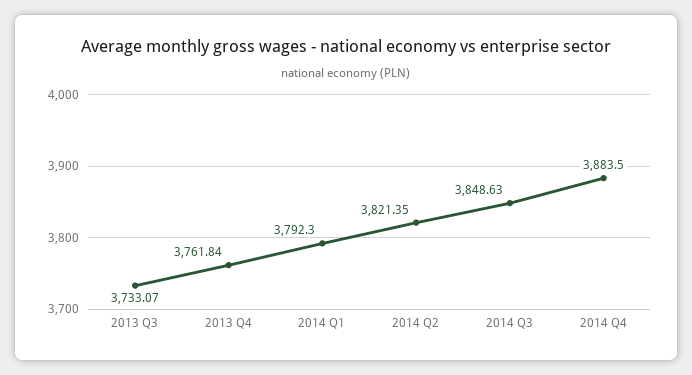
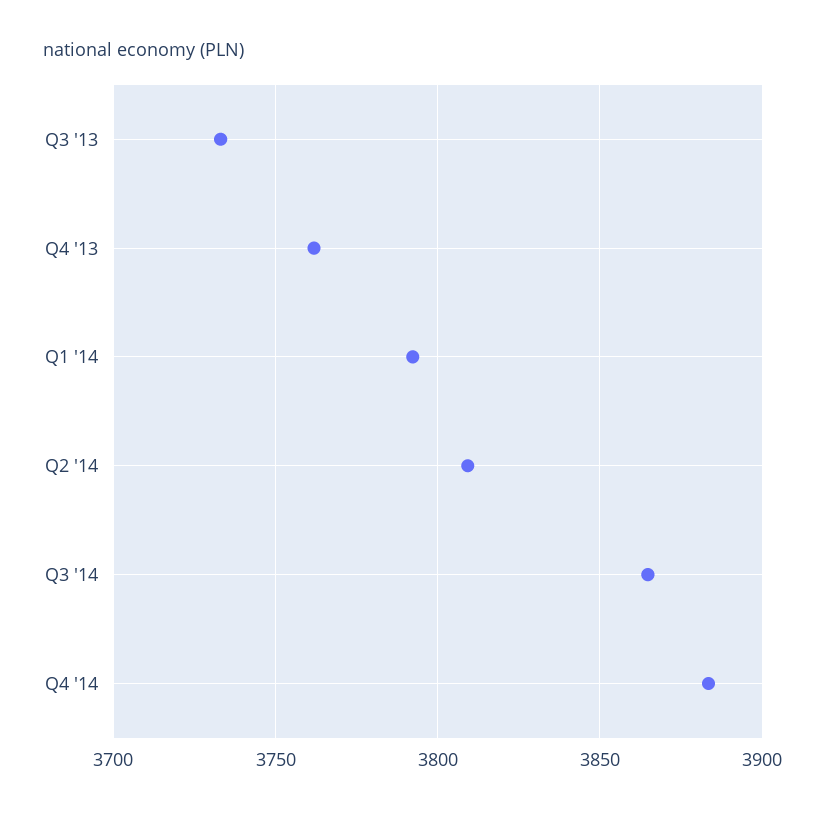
  {
    "2013 Q3": 3733.07,
    "2013 Q4": 3761.84,
    "2014 Q1": 3792.3,
-   "2014 Q2": 3821.35,
+   "2014 Q2": 3810,
-   "2014 Q3": 3848.63,
+   "2014 Q3": 3865,
    "2014 Q4": 3883.5
  }

